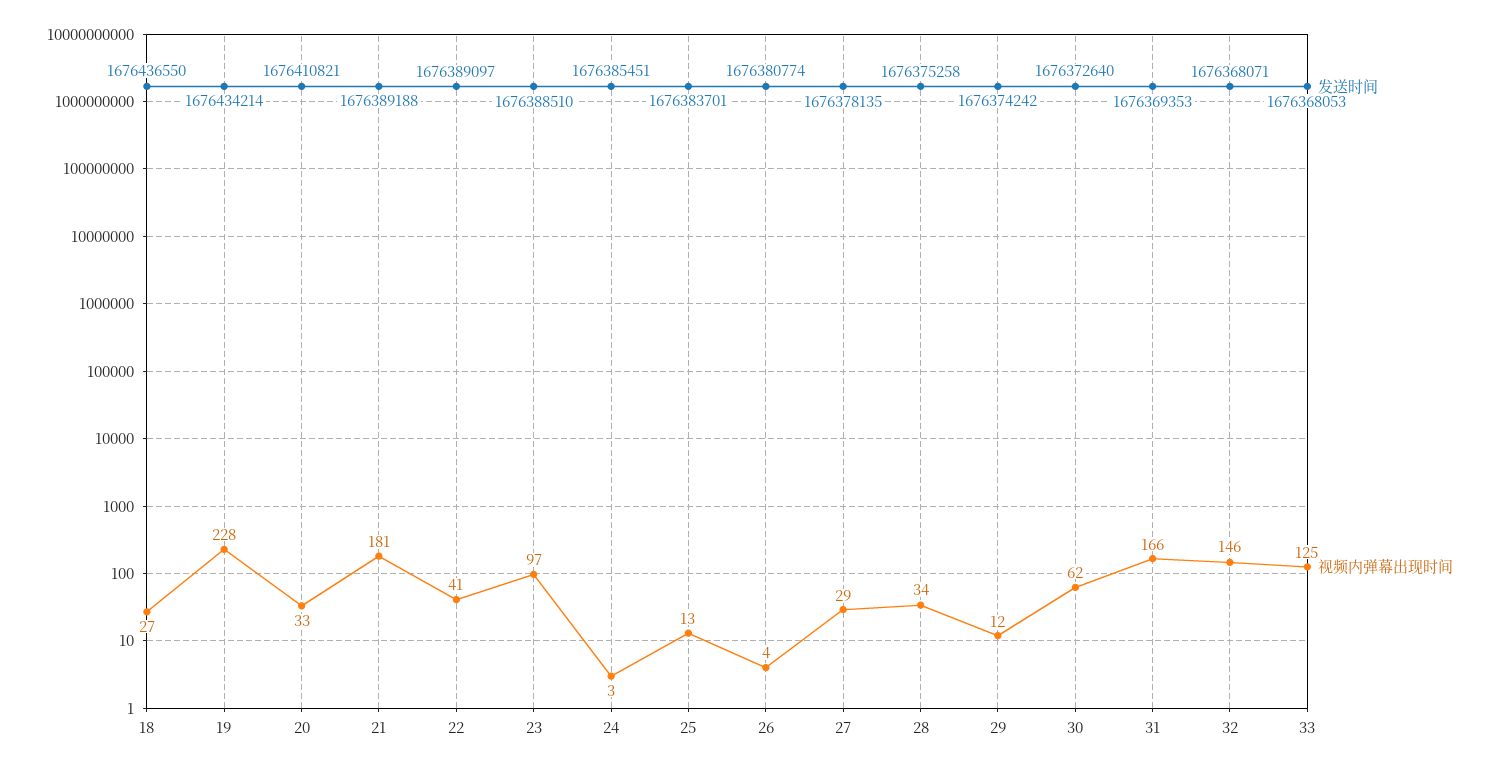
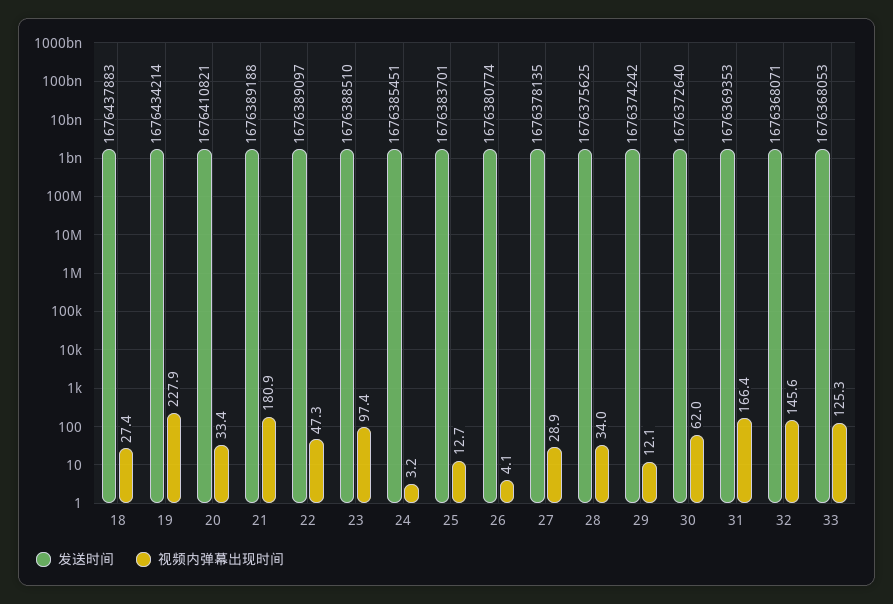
  {
    "发送时间": {
-     "18": 1676436550,
+     "18": 1676437883,
      "19": 1676434214,
      "20": 1676410821,
      "21": 1676389188,
      "22": 1676389097,
      "23": 1676388510,
      "24": 1676385451,
      "25": 1676383701,
      "26": 1676380774,
      "27": 1676378135,
-     "28": 1676375258,
+     "28": 1676375625,
      "29": 1676374242,
      "30": 1676372640,
      "31": 1676369353,
      "32": 1676368071,
      "33": 1676368053
    },
    "视频内弹幕出现时间": {
      "18": 27.4,
      "19": 227.9,
      "20": 33.4,
      "21": 180.9,
-     "22": 41,
+     "22": 47.3,
      "23": 97.4,
      "24": 3.2,
      "25": 12.7,
      "26": 4.1,
      "27": 28.9,
      "28": 34,
      "29": 12.1,
      "30": 62,
      "31": 166.4,
      "32": 145.6,
      "33": 125.3
    }
  }

